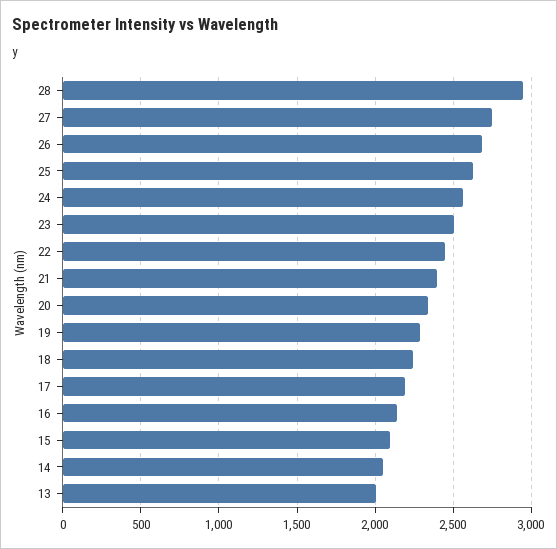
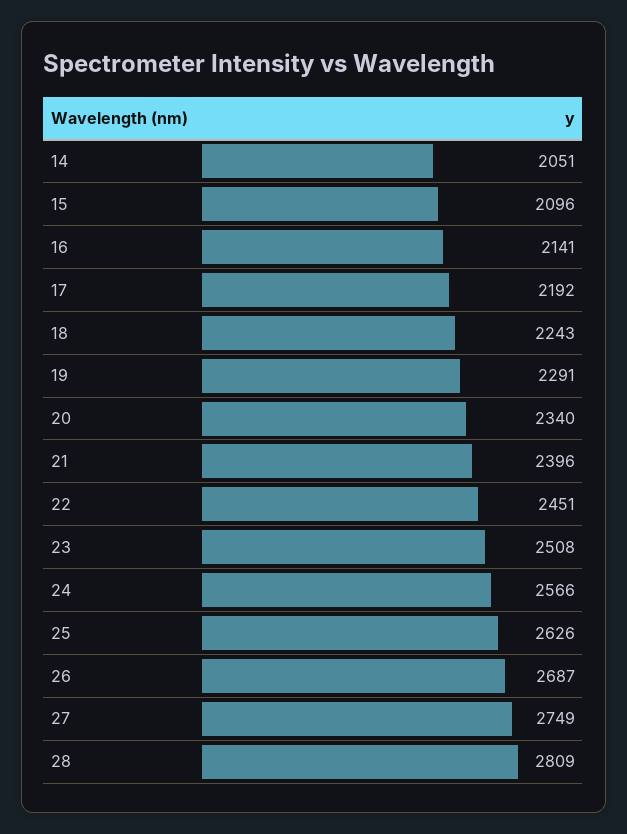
  {
-   "28": 2950,
+   "28": 2809,
    "27": 2749,
    "26": 2687,
    "25": 2626,
    "24": 2566,
    "23": 2508,
    "22": 2451,
    "21": 2396,
    "20": 2340,
    "19": 2291,
    "18": 2243,
    "17": 2192,
    "16": 2141,
    "15": 2096,
-   "14": 2051,
+   "14": 2051
-   "13": 2000
  }

